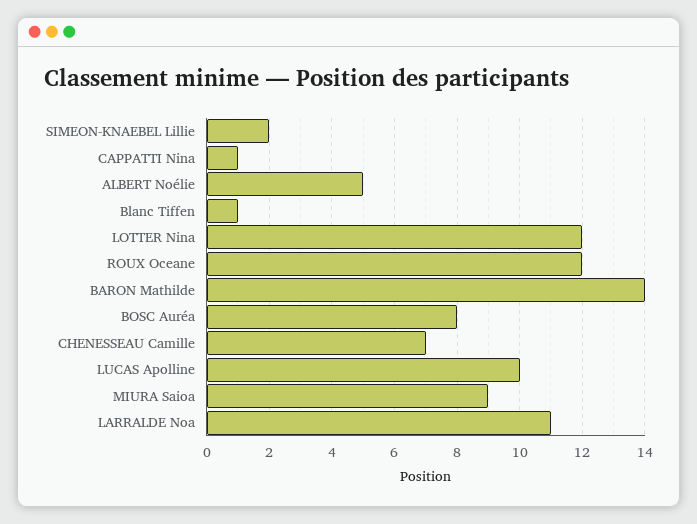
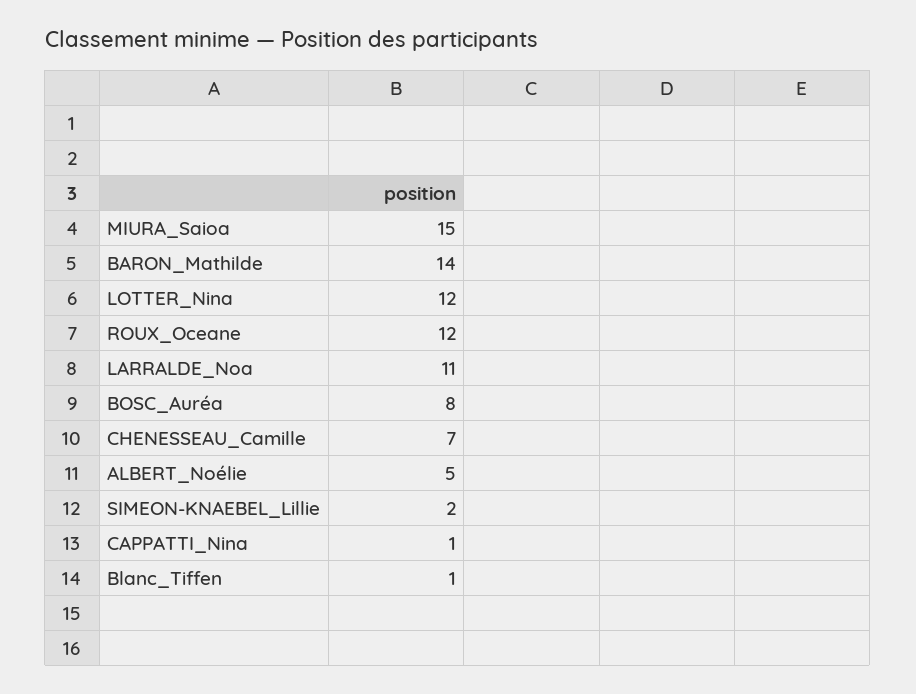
  {
    "SIMEON-KNAEBEL Lillie": 2,
    "CAPPATTI Nina": 1,
    "ALBERT Noélie": 5,
    "Blanc Tiffen": 1,
    "LOTTER Nina": 12,
    "ROUX Oceane": 12,
    "BARON Mathilde": 14,
    "BOSC Auréa": 8,
    "CHENESSEAU Camille": 7,
-   "LUCAS Apolline": 10,
-   "MIURA Saioa": 9,
+   "MIURA Saioa": 15,
    "LARRALDE Noa": 11
  }

